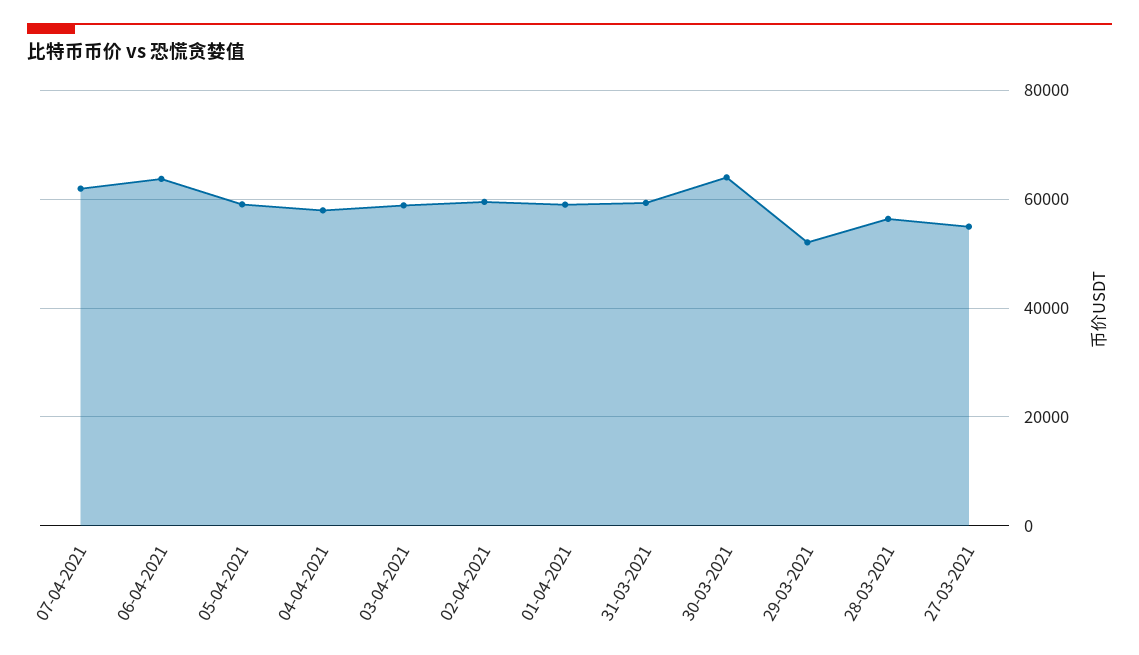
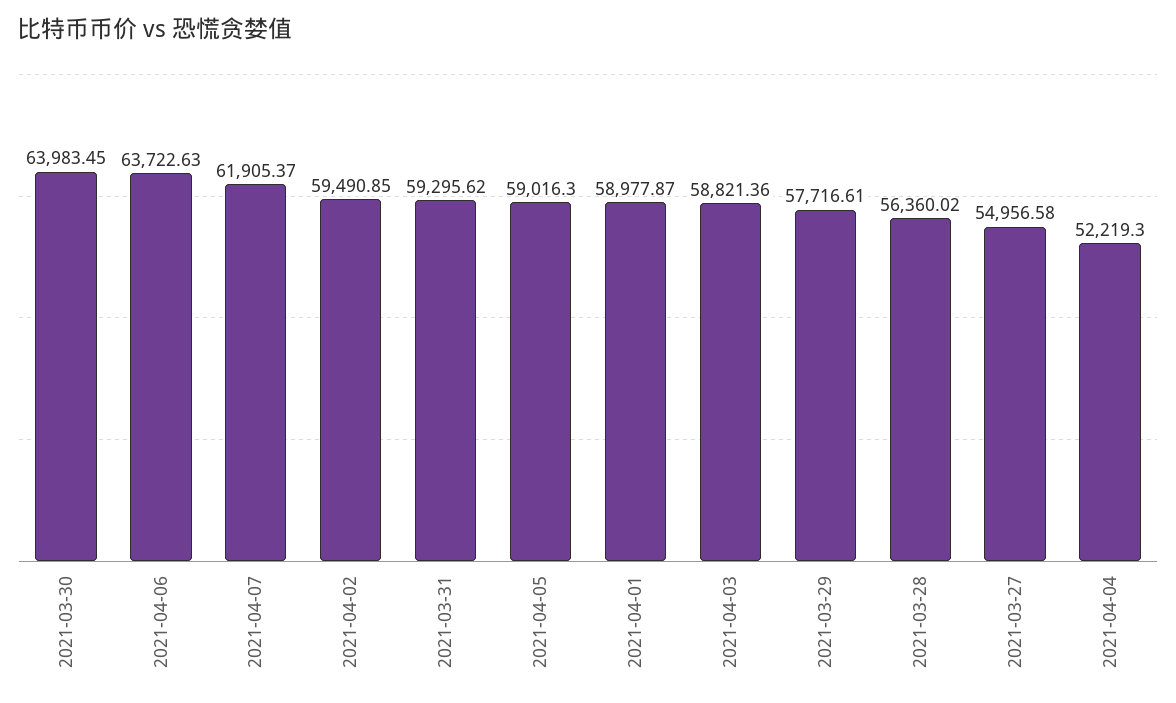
  {
    "07-04-2021": 61905.37,
    "06-04-2021": 63722.63,
    "05-04-2021": 59016.3,
-   "04-04-2021": 58000,
+   "04-04-2021": 52219.3,
    "03-04-2021": 58821.36,
    "02-04-2021": 59490.85,
    "01-04-2021": 58977.87,
    "31-03-2021": 59295.62,
    "30-03-2021": 63983.45,
-   "29-03-2021": 52000,
+   "29-03-2021": 57716.61,
    "28-03-2021": 56360.02,
    "27-03-2021": 54956.58
  }

